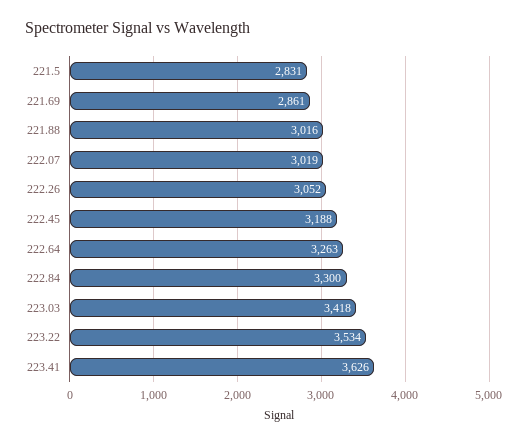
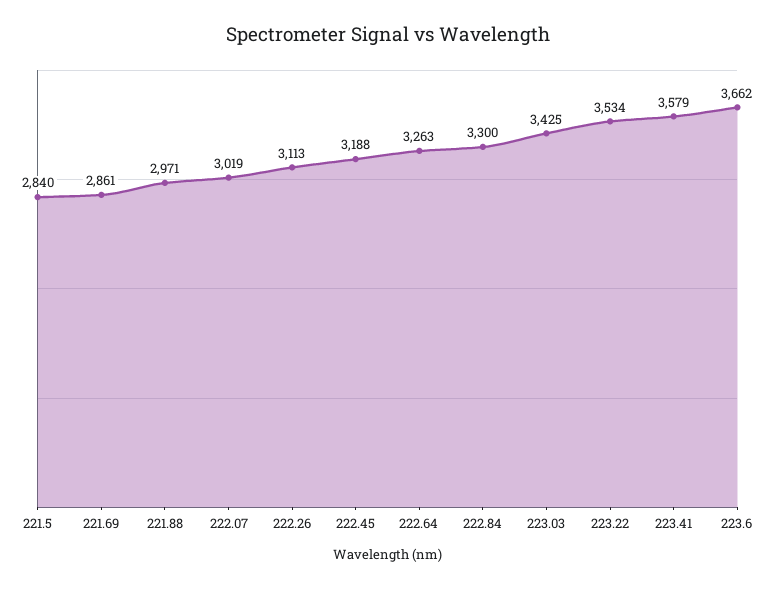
  {
-   "221.5": 2831,
+   "221.5": 2840,
    "221.69": 2861,
-   "221.88": 3016,
+   "221.88": 2971,
    "222.07": 3019,
-   "222.26": 3052,
+   "222.26": 3113,
    "222.45": 3188,
    "222.64": 3263,
    "222.84": 3300,
-   "223.03": 3418,
+   "223.03": 3425,
    "223.22": 3534,
-   "223.41": 3626
+   "223.41": 3579,
+   "223.6": 3662
  }

